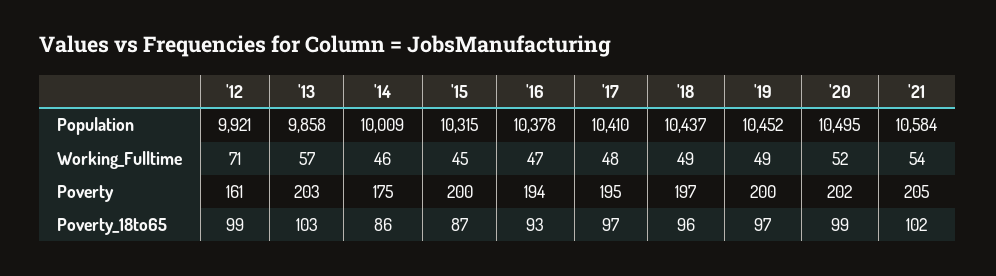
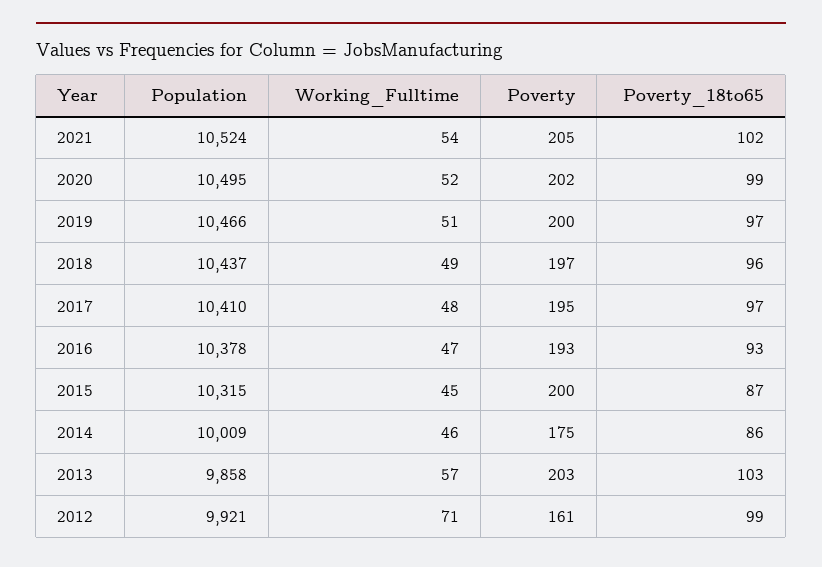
  {
    "'12": {
      "Population": 9921,
      "Working_Fulltime": 71,
      "Poverty": 161,
      "Poverty_18to65": 99
    },
    "'13": {
      "Population": 9858,
      "Working_Fulltime": 57,
      "Poverty": 203,
      "Poverty_18to65": 103
    },
    "'14": {
      "Population": 10009,
      "Working_Fulltime": 46,
      "Poverty": 175,
      "Poverty_18to65": 86
    },
    "'15": {
      "Population": 10315,
      "Working_Fulltime": 45,
      "Poverty": 200,
      "Poverty_18to65": 87
    },
    "'16": {
      "Population": 10378,
      "Working_Fulltime": 47,
-     "Poverty": 194,
+     "Poverty": 193,
      "Poverty_18to65": 93
    },
    "'17": {
      "Population": 10410,
      "Working_Fulltime": 48,
      "Poverty": 195,
      "Poverty_18to65": 97
    },
    "'18": {
      "Population": 10437,
      "Working_Fulltime": 49,
      "Poverty": 197,
      "Poverty_18to65": 96
    },
    "'19": {
-     "Population": 10452,
+     "Population": 10466,
-     "Working_Fulltime": 49,
+     "Working_Fulltime": 51,
      "Poverty": 200,
      "Poverty_18to65": 97
    },
    "'20": {
      "Population": 10495,
      "Working_Fulltime": 52,
      "Poverty": 202,
      "Poverty_18to65": 99
    },
    "'21": {
-     "Population": 10584,
+     "Population": 10524,
      "Working_Fulltime": 54,
      "Poverty": 205,
      "Poverty_18to65": 102
    }
  }

